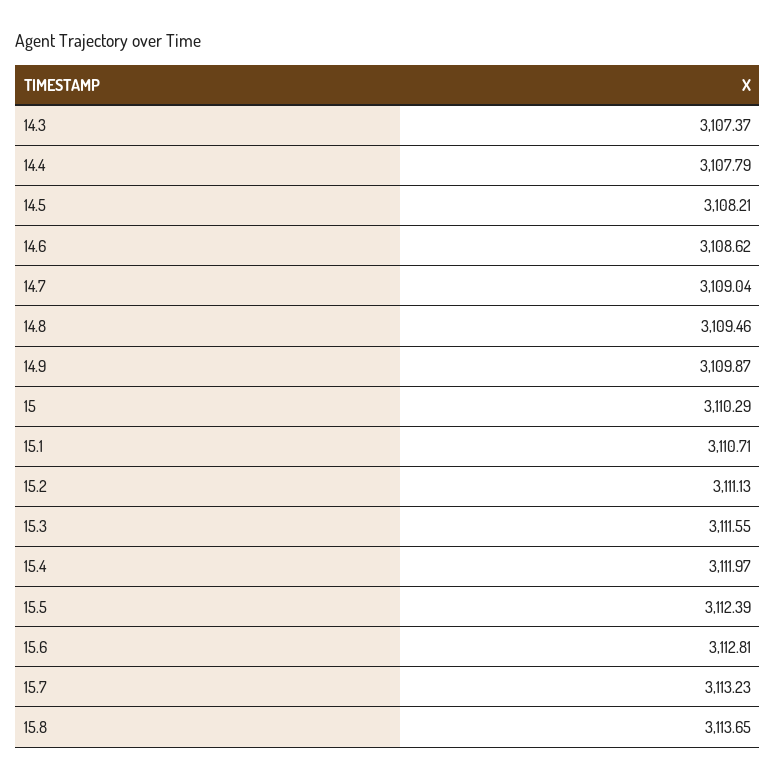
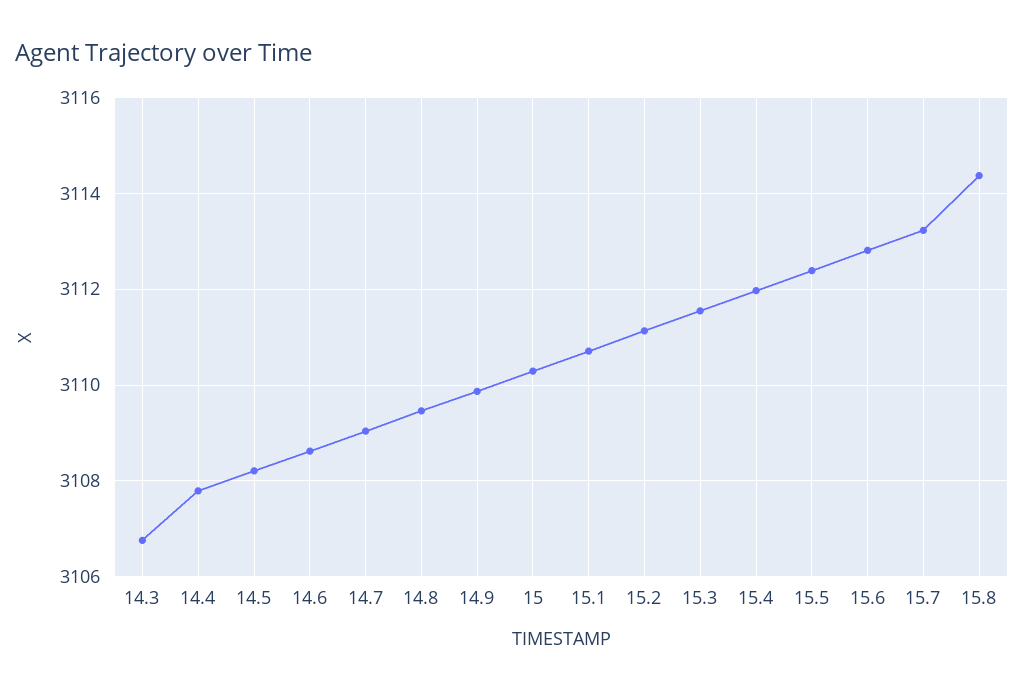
  {
-   "14.3": 3107.37,
+   "14.3": 3106.8,
    "14.4": 3107.79,
    "14.5": 3108.21,
    "14.6": 3108.62,
    "14.7": 3109.04,
    "14.8": 3109.46,
    "14.9": 3109.87,
    "15": 3110.29,
    "15.1": 3110.71,
    "15.2": 3111.13,
    "15.3": 3111.55,
    "15.4": 3111.97,
    "15.5": 3112.39,
    "15.6": 3112.81,
    "15.7": 3113.23,
-   "15.8": 3113.65
+   "15.8": 3114.4
  }

